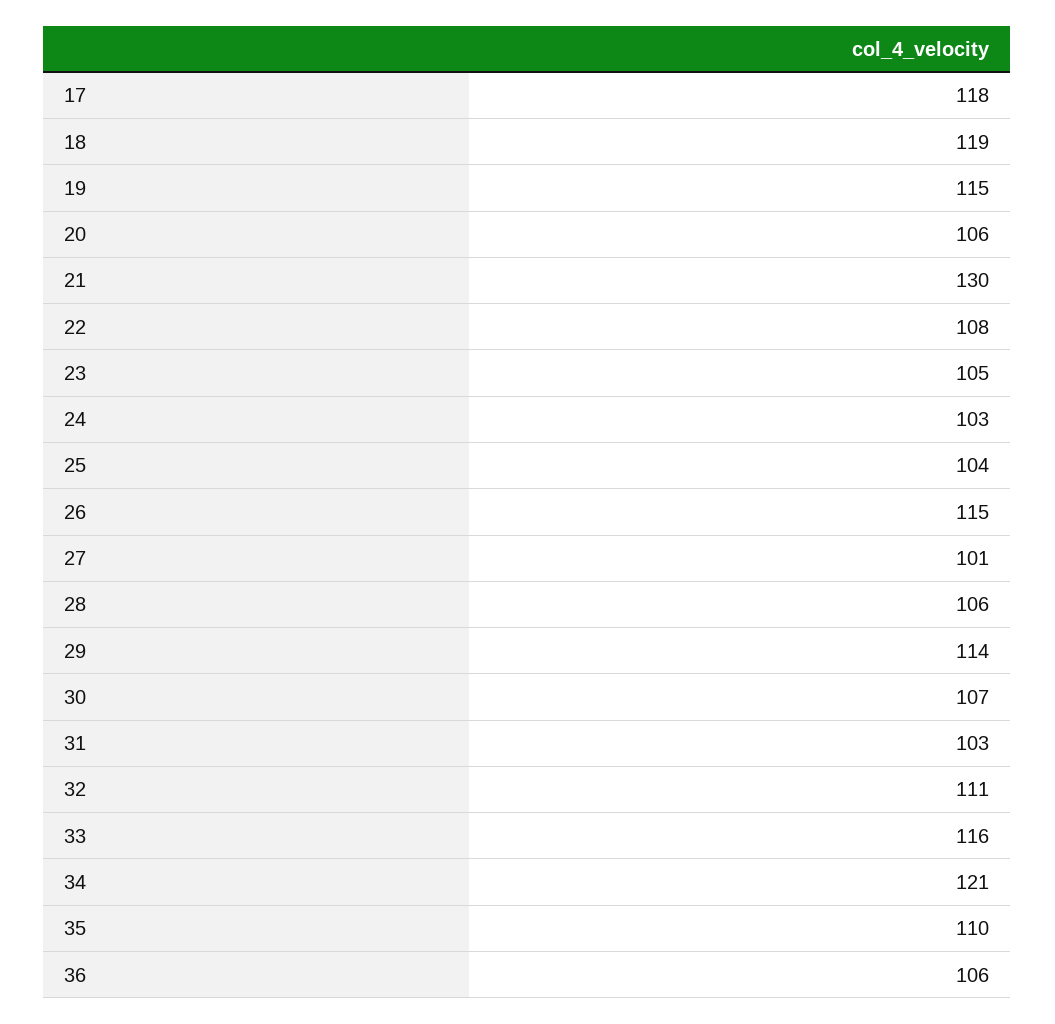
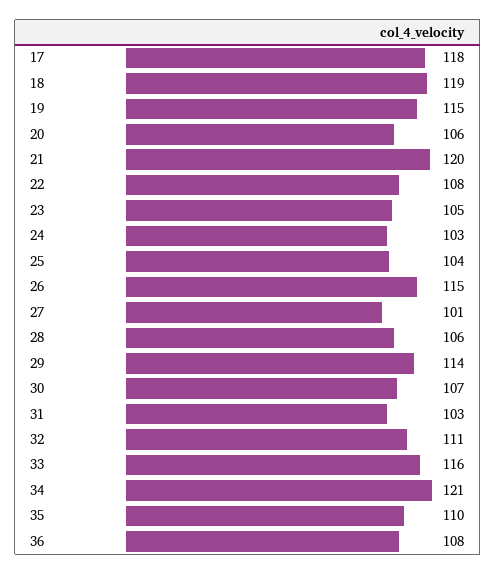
  {
    "17": 118,
    "18": 119,
    "19": 115,
    "20": 106,
-   "21": 130,
+   "21": 120,
    "22": 108,
    "23": 105,
    "24": 103,
    "25": 104,
    "26": 115,
    "27": 101,
    "28": 106,
    "29": 114,
    "30": 107,
    "31": 103,
    "32": 111,
    "33": 116,
    "34": 121,
    "35": 110,
-   "36": 106
+   "36": 108
  }

